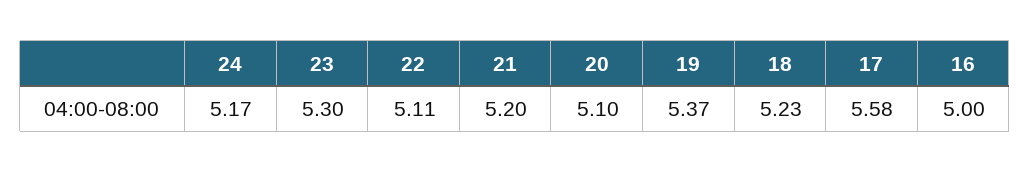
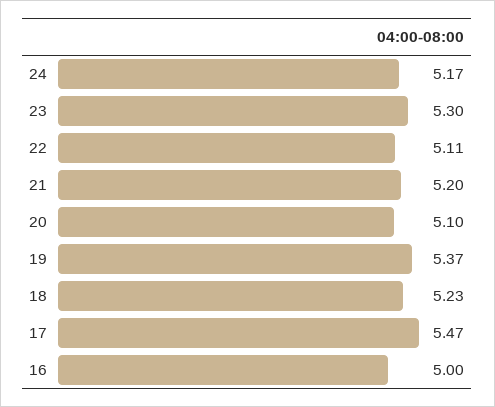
  {
    "24": 5.17,
    "23": 5.3,
    "22": 5.11,
    "21": 5.2,
    "20": 5.1,
    "19": 5.37,
    "18": 5.23,
-   "17": 5.58,
+   "17": 5.47,
    "16": 5
  }

